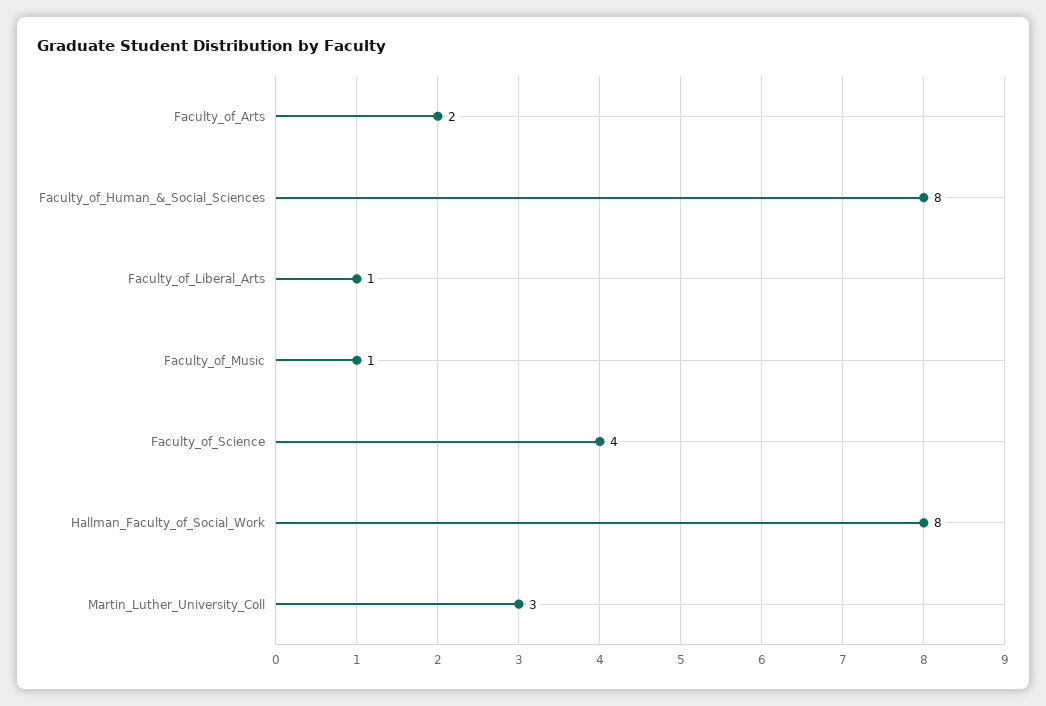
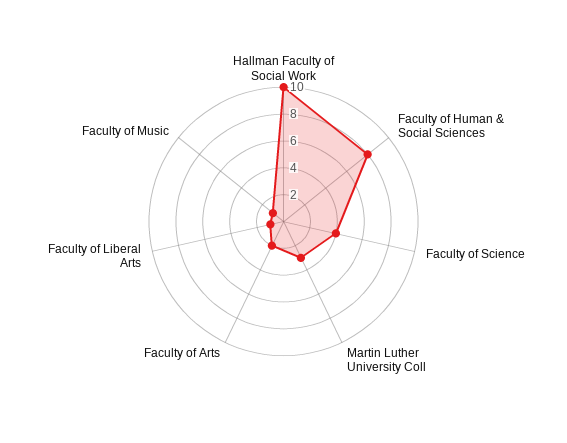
  {
    "Faculty_of_Arts": 2,
    "Faculty_of_Human_&_Social_Sciences": 8,
    "Faculty_of_Liberal_Arts": 1,
    "Faculty_of_Music": 1,
    "Faculty_of_Science": 4,
-   "Hallman_Faculty_of_Social_Work": 8,
+   "Hallman_Faculty_of_Social_Work": 10,
    "Martin_Luther_University_Coll": 3
  }

